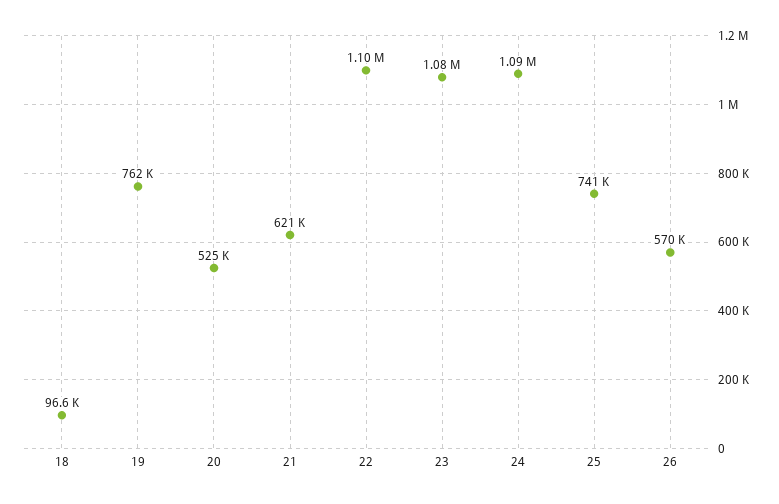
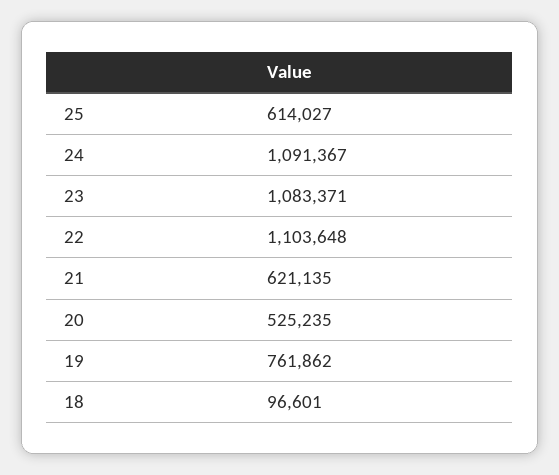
  {
    "18": 96601,
    "19": 761862,
    "20": 525235,
    "21": 621135,
    "22": 1103648,
    "23": 1083371,
    "24": 1091367,
-   "25": 741000,
+   "25": 614027
-   "26": 570000
  }

